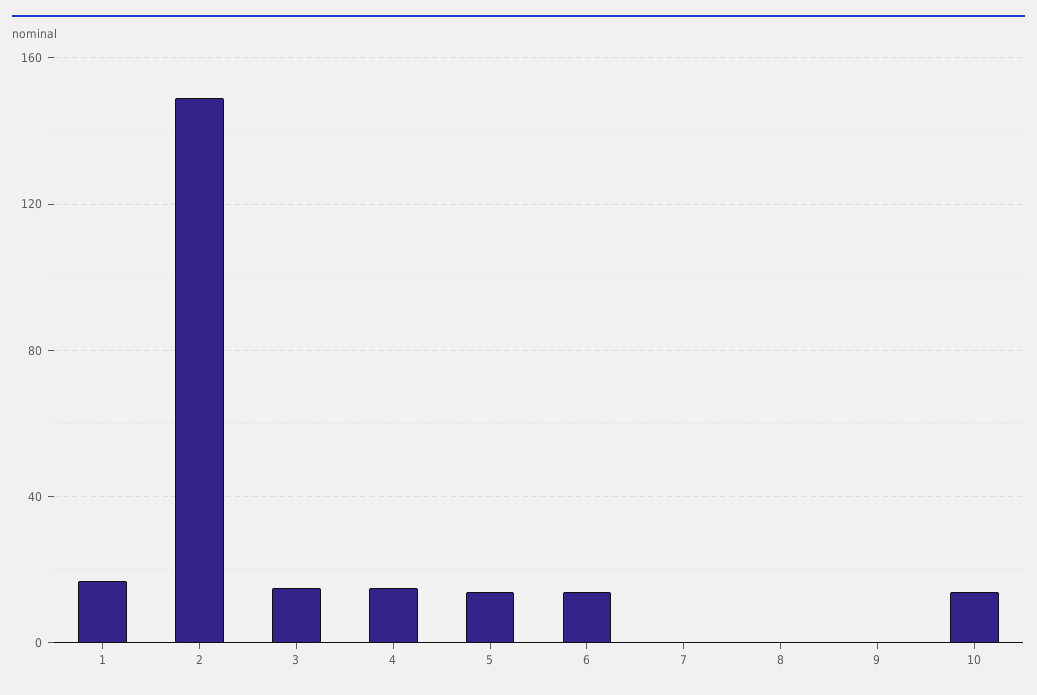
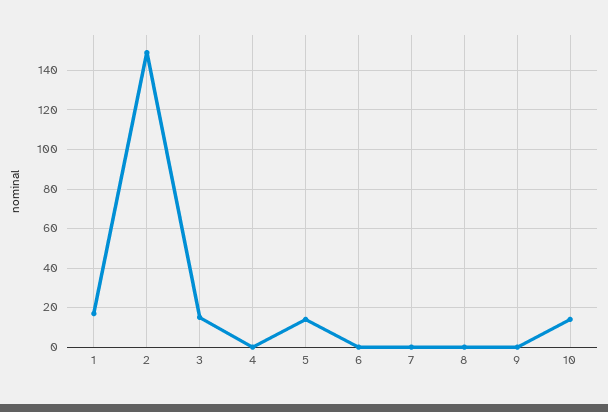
  {
    "1": 15,
    "2": 150,
    "3": 15,
-   "4": 15,
+   "4": 0,
    "5": 15,
-   "6": 15,
+   "6": 0,
    "7": 0,
    "8": 0,
    "9": 0,
    "10": 15
  }

